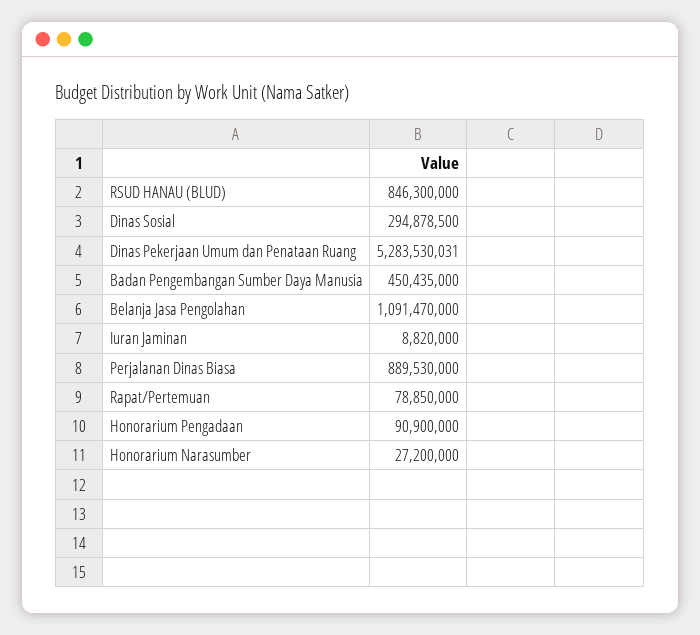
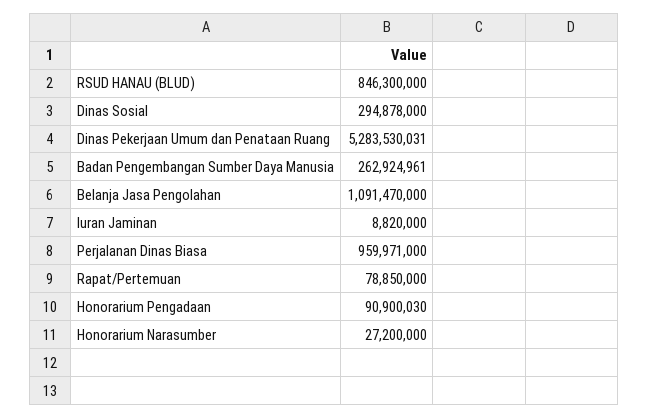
  {
    "RSUD HANAU (BLUD)": 846300000,
-   "Dinas Sosial": 294878500,
+   "Dinas Sosial": 294878000,
    "Dinas Pekerjaan Umum dan Penataan Ruang": 5283530031,
-   "Badan Pengembangan Sumber Daya Manusia": 450435000,
+   "Badan Pengembangan Sumber Daya Manusia": 262924961,
    "Belanja Jasa Pengolahan": 1091470000,
    "Iuran Jaminan": 8820000,
-   "Perjalanan Dinas Biasa": 889530000,
+   "Perjalanan Dinas Biasa": 959971000,
    "Rapat/Pertemuan": 78850000,
-   "Honorarium Pengadaan": 90900000,
+   "Honorarium Pengadaan": 90900030,
    "Honorarium Narasumber": 27200000
  }

